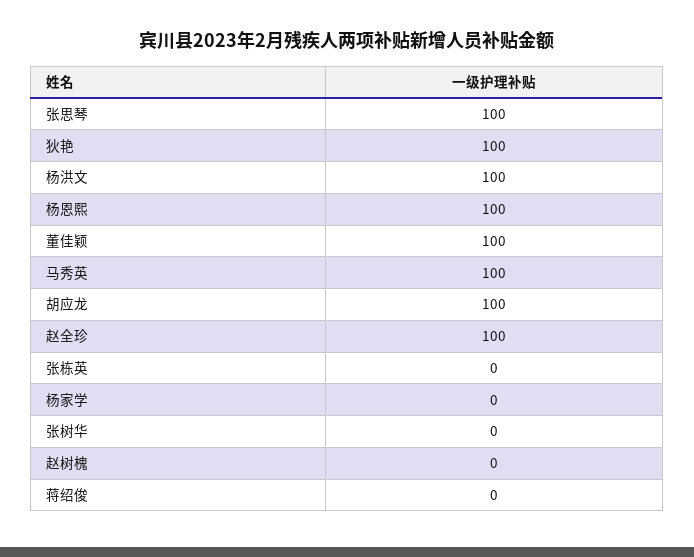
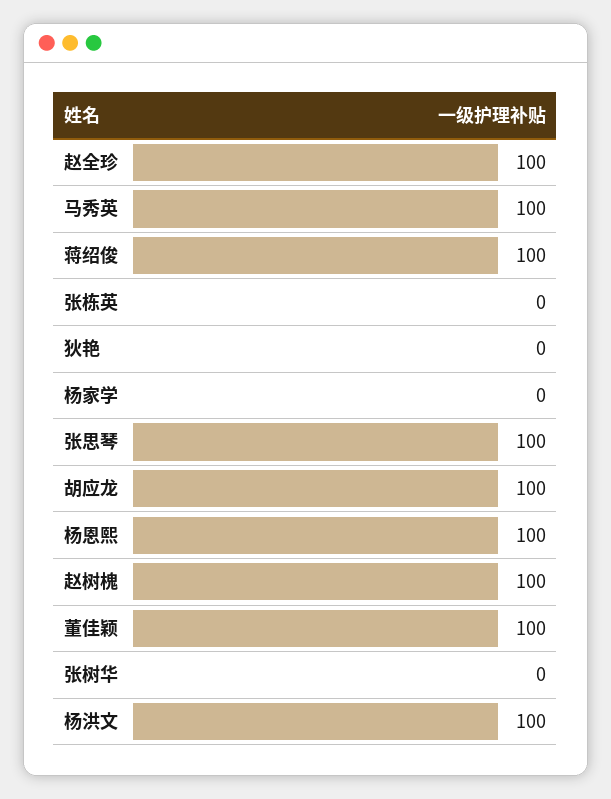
  {
    "张思琴": 100,
-   "狄艳": 100,
+   "狄艳": 0,
    "杨洪文": 100,
    "杨恩熙": 100,
    "董佳颖": 100,
    "马秀英": 100,
    "胡应龙": 100,
    "赵全珍": 100,
    "张栋英": 0,
    "杨家学": 0,
    "张树华": 0,
-   "赵树槐": 0,
+   "赵树槐": 100,
-   "蒋绍俊": 0
+   "蒋绍俊": 100
  }

